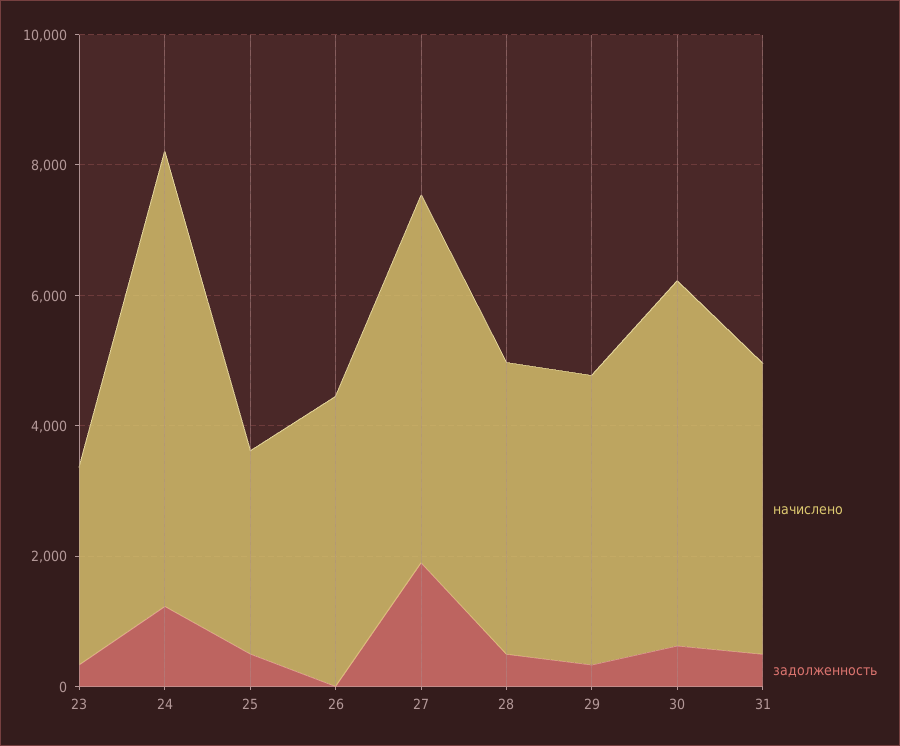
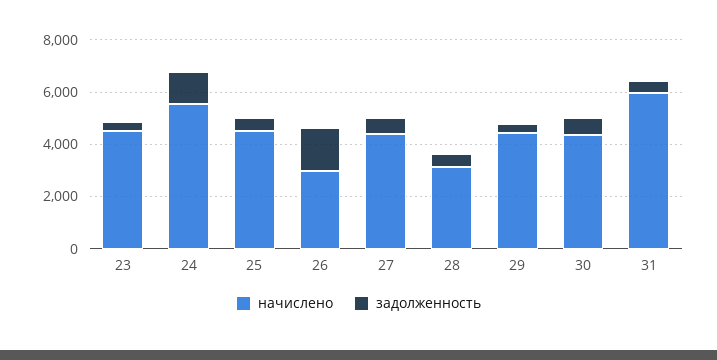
  {
    "начислено": {
-     "23": 3000,
+     "23": 4500,
-     "24": 7000,
+     "24": 5500,
-     "25": 3000,
+     "25": 4500,
-     "26": 4500,
+     "26": 3000,
-     "27": 5500,
+     "27": 4500,
-     "28": 4500,
+     "28": 3000,
      "29": 4500,
-     "30": 5500,
+     "30": 4500,
-     "31": 4500
+     "31": 6000
    },
    "задолженность": {
      "23": 500,
      "24": 1000,
      "25": 500,
-     "26": 0,
+     "26": 1500,
-     "27": 2000,
+     "27": 500,
      "28": 500,
      "29": 500,
      "30": 500,
      "31": 500
    }
  }

